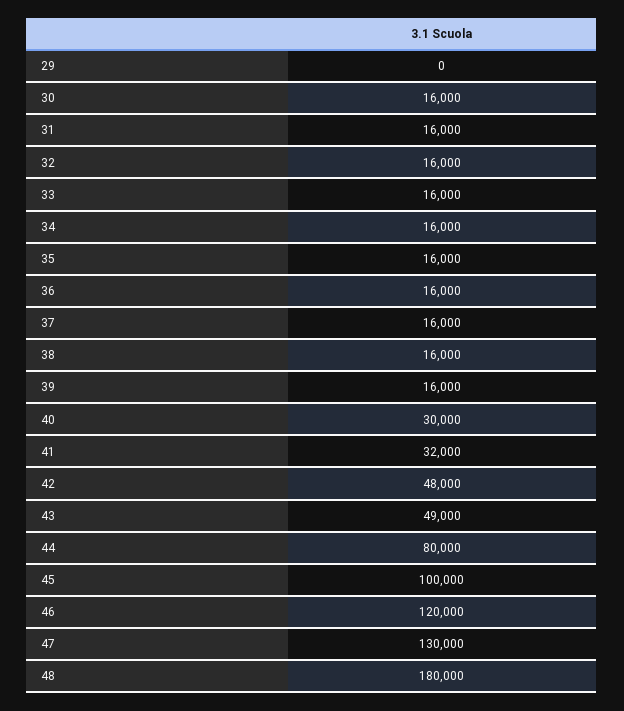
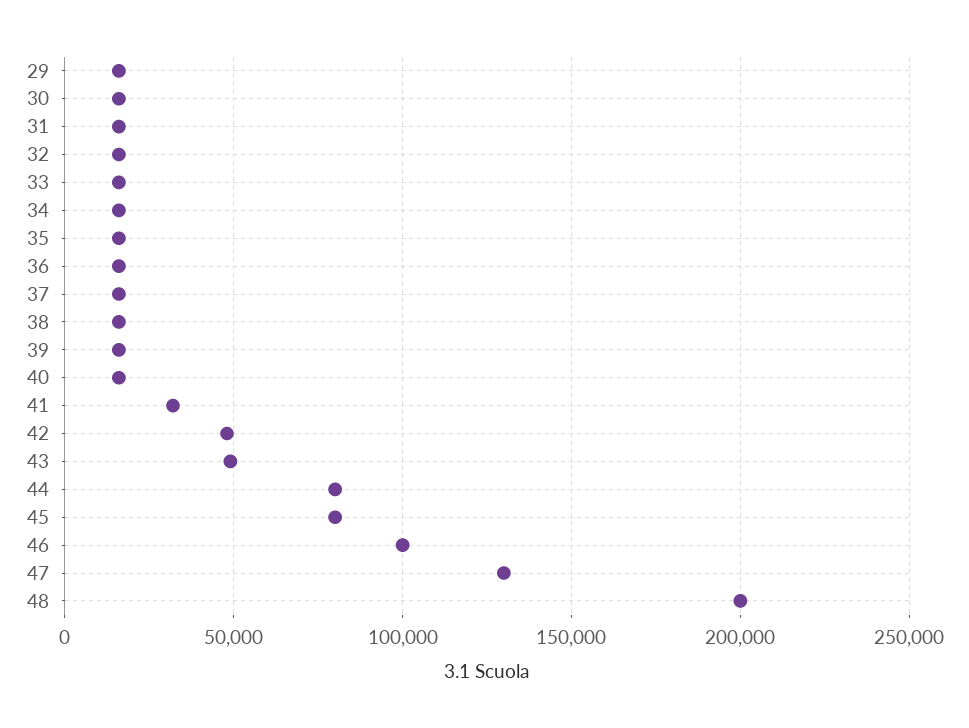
  {
-   "29": 0,
+   "29": 15000,
    "30": 16000,
    "31": 16000,
    "32": 16000,
    "33": 16000,
    "34": 16000,
    "35": 16000,
    "36": 16000,
    "37": 16000,
    "38": 16000,
    "39": 16000,
-   "40": 30000,
+   "40": 15000,
    "41": 32000,
    "42": 48000,
    "43": 49000,
    "44": 80000,
-   "45": 100000,
+   "45": 80000,
-   "46": 120000,
+   "46": 100000,
    "47": 130000,
-   "48": 180000
+   "48": 200000
  }

